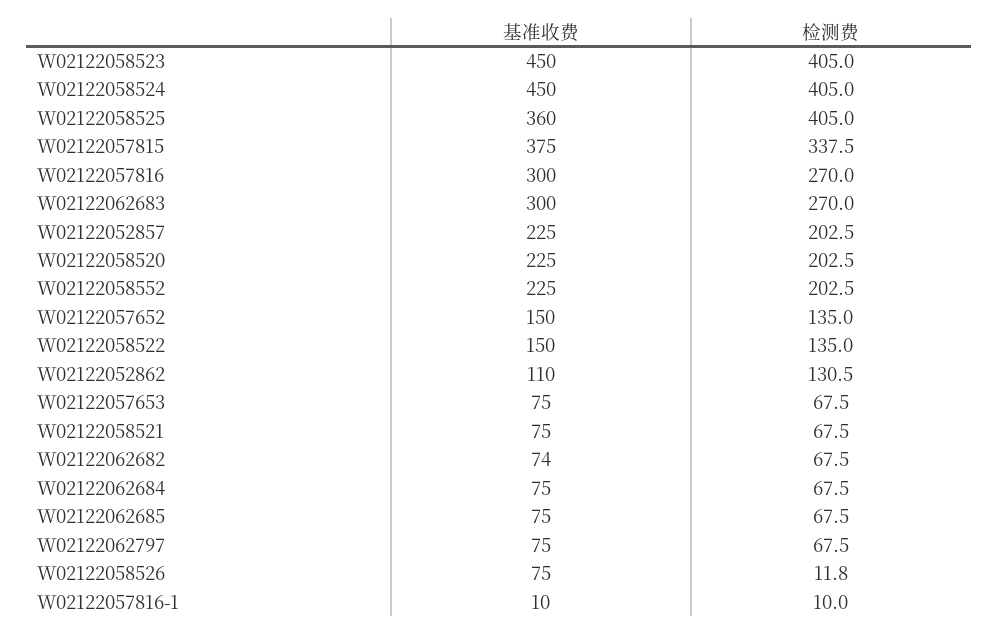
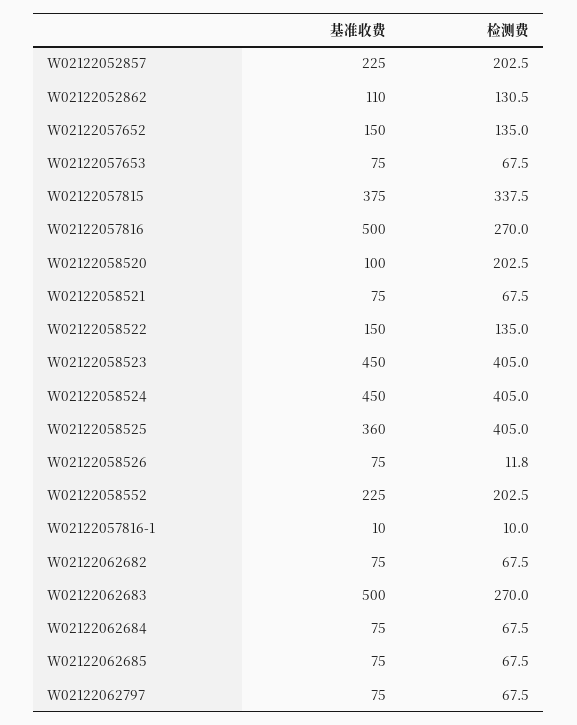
  {
    "基准收费": {
      "W02122058523": 450,
      "W02122058524": 450,
      "W02122058525": 360,
      "W02122057815": 375,
-     "W02122057816": 300,
+     "W02122057816": 500,
-     "W02122062683": 300,
+     "W02122062683": 500,
      "W02122052857": 225,
-     "W02122058520": 225,
+     "W02122058520": 100,
      "W02122058552": 225,
      "W02122057652": 150,
      "W02122058522": 150,
      "W02122052862": 110,
      "W02122057653": 75,
      "W02122058521": 75,
-     "W02122062682": 74,
+     "W02122062682": 75,
      "W02122062684": 75,
      "W02122062685": 75,
      "W02122062797": 75,
      "W02122058526": 75,
      "W02122057816-1": 10
    },
    "检测费": {
      "W02122058523": 405,
      "W02122058524": 405,
      "W02122058525": 405,
      "W02122057815": 337.5,
      "W02122057816": 270,
      "W02122062683": 270,
      "W02122052857": 202.5,
      "W02122058520": 202.5,
      "W02122058552": 202.5,
      "W02122057652": 135,
      "W02122058522": 135,
      "W02122052862": 130.5,
      "W02122057653": 67.5,
      "W02122058521": 67.5,
      "W02122062682": 67.5,
      "W02122062684": 67.5,
      "W02122062685": 67.5,
      "W02122062797": 67.5,
      "W02122058526": 11.8,
      "W02122057816-1": 10
    }
  }

